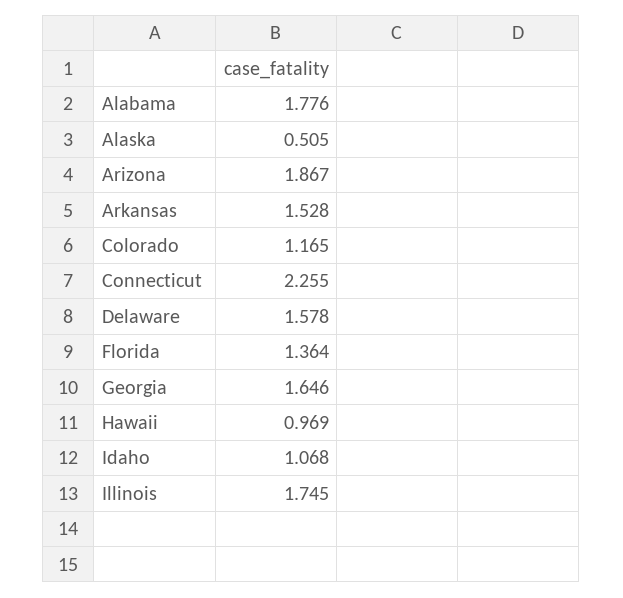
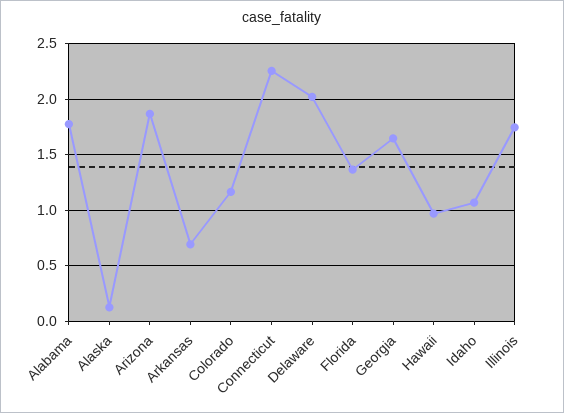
  {
    "Alabama": 1.776,
-   "Alaska": 0.505,
+   "Alaska": 0.1,
    "Arizona": 1.867,
-   "Arkansas": 1.528,
+   "Arkansas": 0.7,
    "Colorado": 1.165,
    "Connecticut": 2.255,
-   "Delaware": 1.578,
+   "Delaware": 2,
    "Florida": 1.364,
    "Georgia": 1.646,
    "Hawaii": 0.969,
    "Idaho": 1.068,
    "Illinois": 1.745
  }

